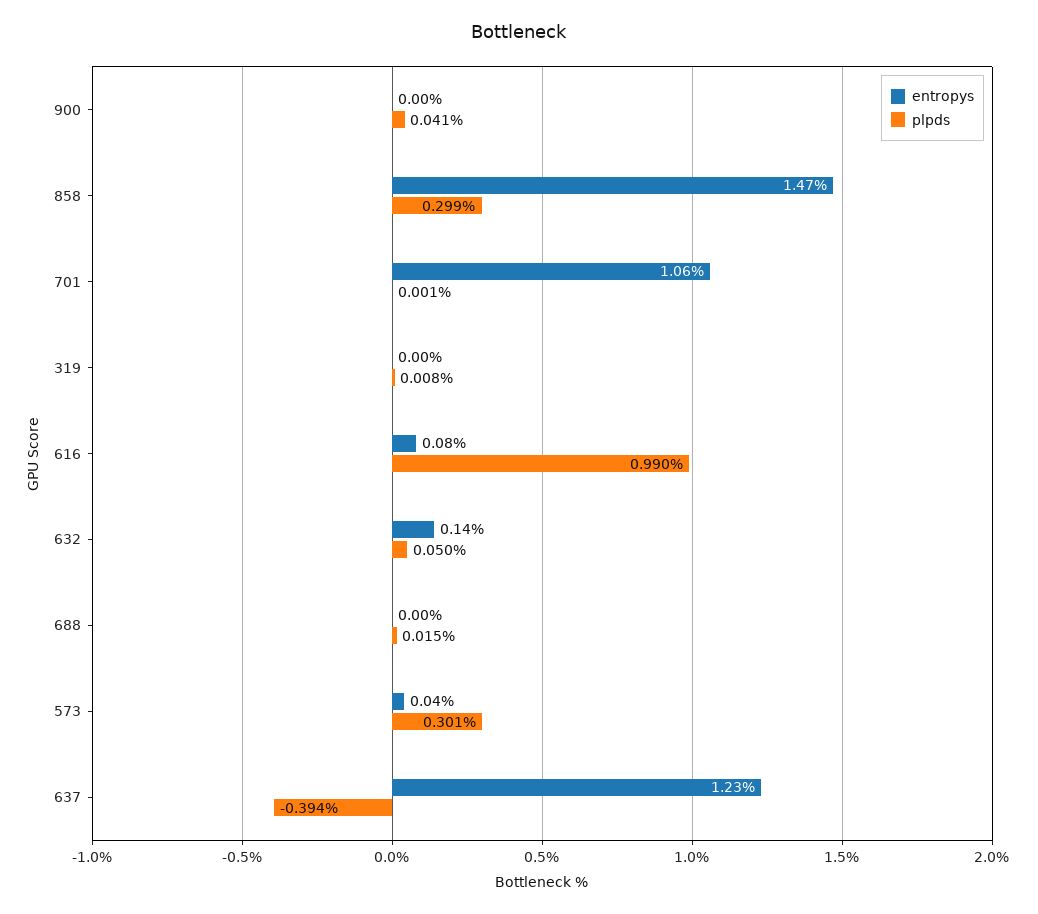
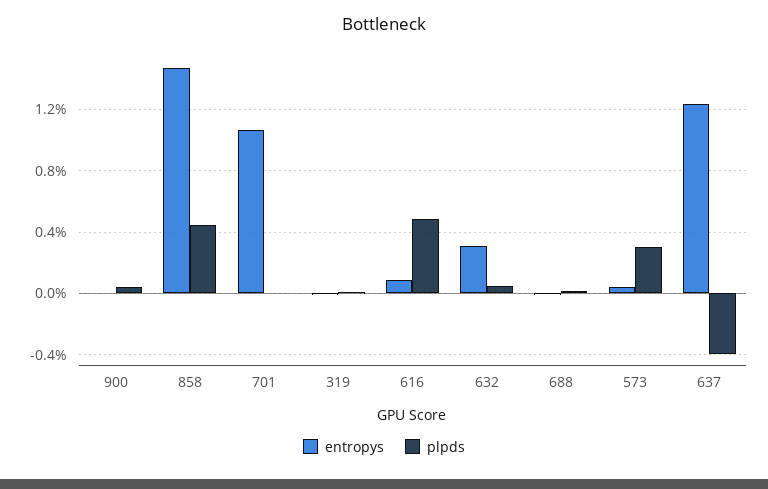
  {
    "entropys": {
      "900": 0,
      "858": 1.47,
      "701": 1.06,
      "319": 0,
      "616": 0.08,
-     "632": 0.14,
+     "632": 0.3,
      "688": 0,
      "573": 0.04,
      "637": 1.23
    },
    "plpds": {
      "900": 0.041,
-     "858": 0.299,
+     "858": 0.45,
      "701": 0.001,
      "319": 0.008,
-     "616": 0.99,
+     "616": 0.5,
      "632": 0.05,
      "688": 0.015,
      "573": 0.301,
      "637": -0.394
    }
  }

